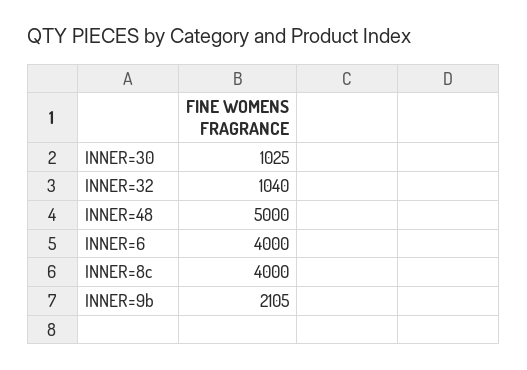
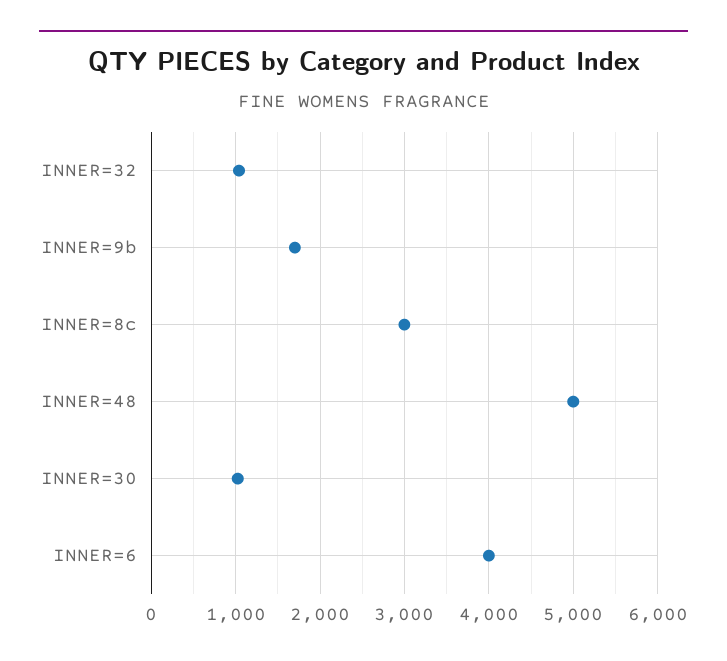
  {
    "INNER=30": 1025,
    "INNER=32": 1040,
    "INNER=48": 5000,
    "INNER=6": 4000,
-   "INNER=8c": 4000,
+   "INNER=8c": 3000,
-   "INNER=9b": 2105
+   "INNER=9b": 1700
  }

